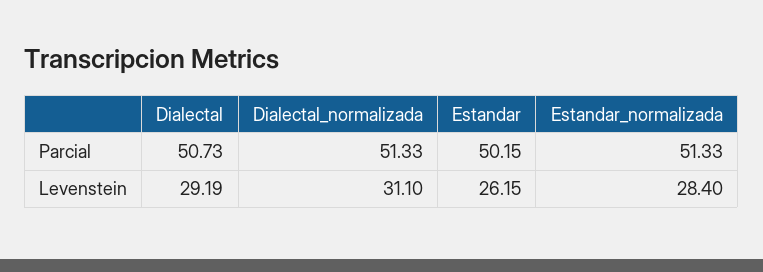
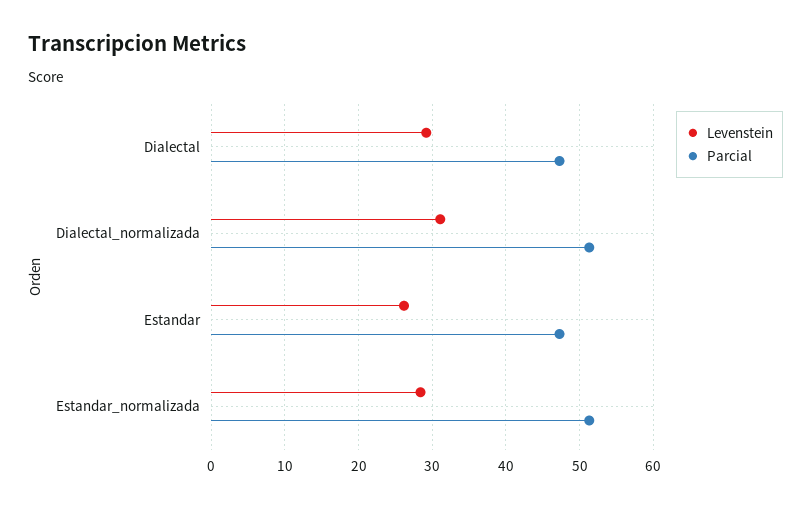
  {
    "Parcial": {
-     "Dialectal": 50.73,
+     "Dialectal": 47,
      "Dialectal_normalizada": 51.33,
-     "Estandar": 50.15,
+     "Estandar": 47,
      "Estandar_normalizada": 51.33
    },
    "Levenstein": {
      "Dialectal": 29.19,
      "Dialectal_normalizada": 31.1,
      "Estandar": 26.15,
      "Estandar_normalizada": 28.4
    }
  }

